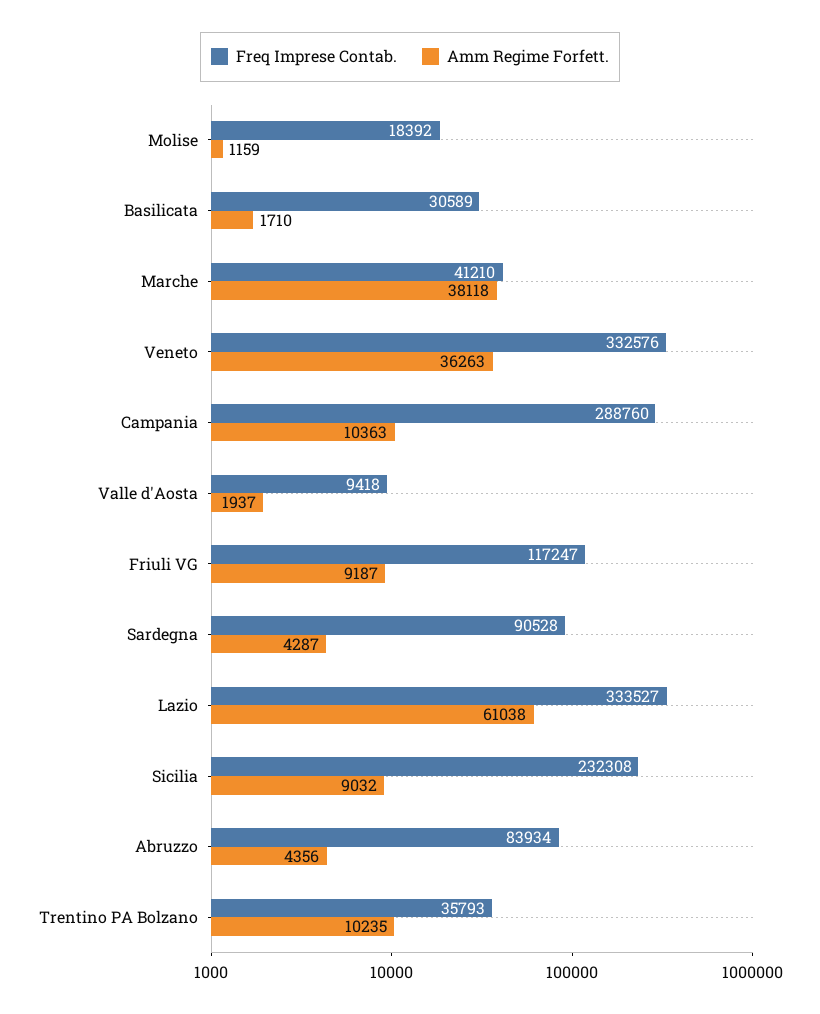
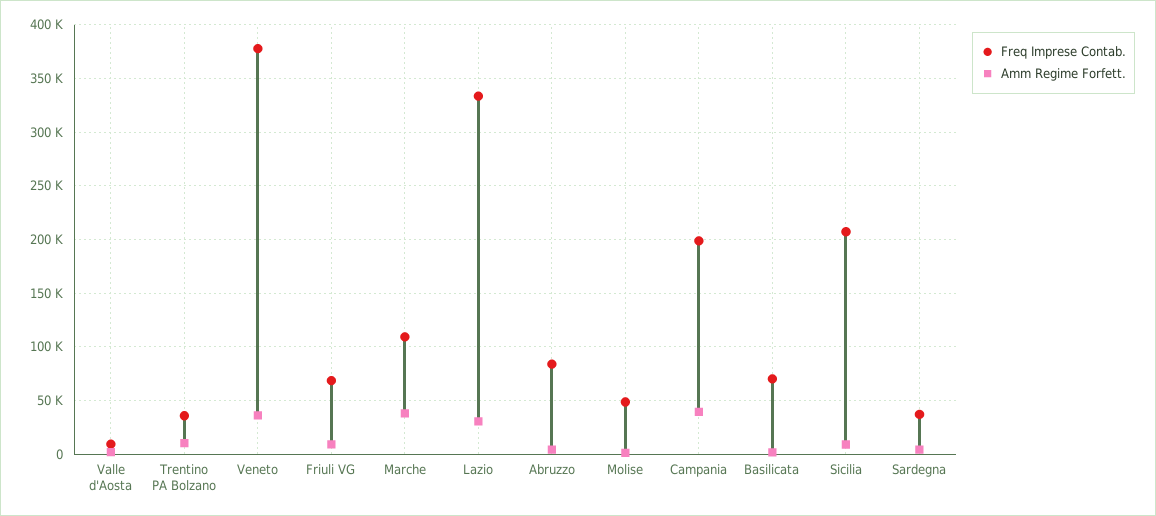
  {
    "Freq Imprese Contab.": {
-     "Molise": 18392,
+     "Molise": 50000,
-     "Basilicata": 30589,
+     "Basilicata": 70000,
-     "Marche": 41210,
+     "Marche": 110000,
-     "Veneto": 332576,
+     "Veneto": 380000,
-     "Campania": 288760,
+     "Campania": 200000,
      "Valle d'Aosta": 9418,
-     "Friuli VG": 117247,
+     "Friuli VG": 70000,
-     "Sardegna": 90528,
+     "Sardegna": 40000,
      "Lazio": 333527,
-     "Sicilia": 232308,
+     "Sicilia": 210000,
      "Abruzzo": 83934,
      "Trentino PA Bolzano": 35793
    },
    "Amm Regime Forfett.": {
      "Molise": 1159,
      "Basilicata": 1710,
      "Marche": 38118,
      "Veneto": 36263,
-     "Campania": 10363,
+     "Campania": 40000,
      "Valle d'Aosta": 1937,
      "Friuli VG": 9187,
      "Sardegna": 4287,
-     "Lazio": 61038,
+     "Lazio": 30000,
      "Sicilia": 9032,
      "Abruzzo": 4356,
      "Trentino PA Bolzano": 10235
    }
  }

